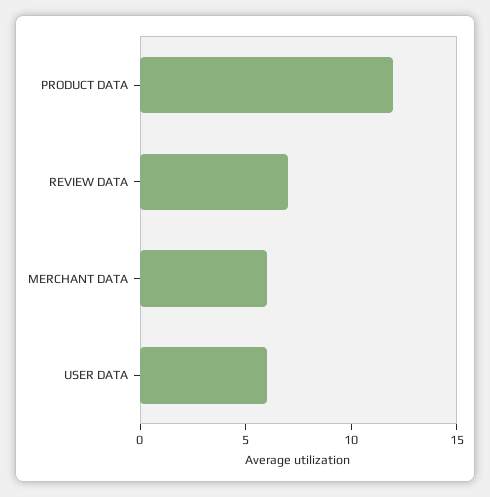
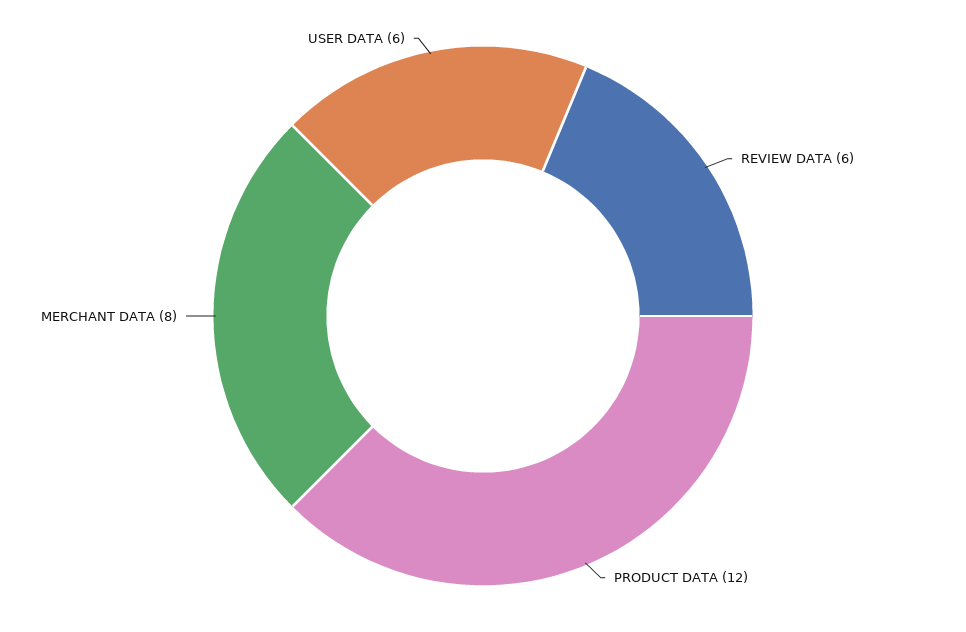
  {
    "PRODUCT DATA": 12,
-   "REVIEW DATA": 7,
+   "REVIEW DATA": 6,
-   "MERCHANT DATA": 6,
+   "MERCHANT DATA": 8,
    "USER DATA": 6
  }

